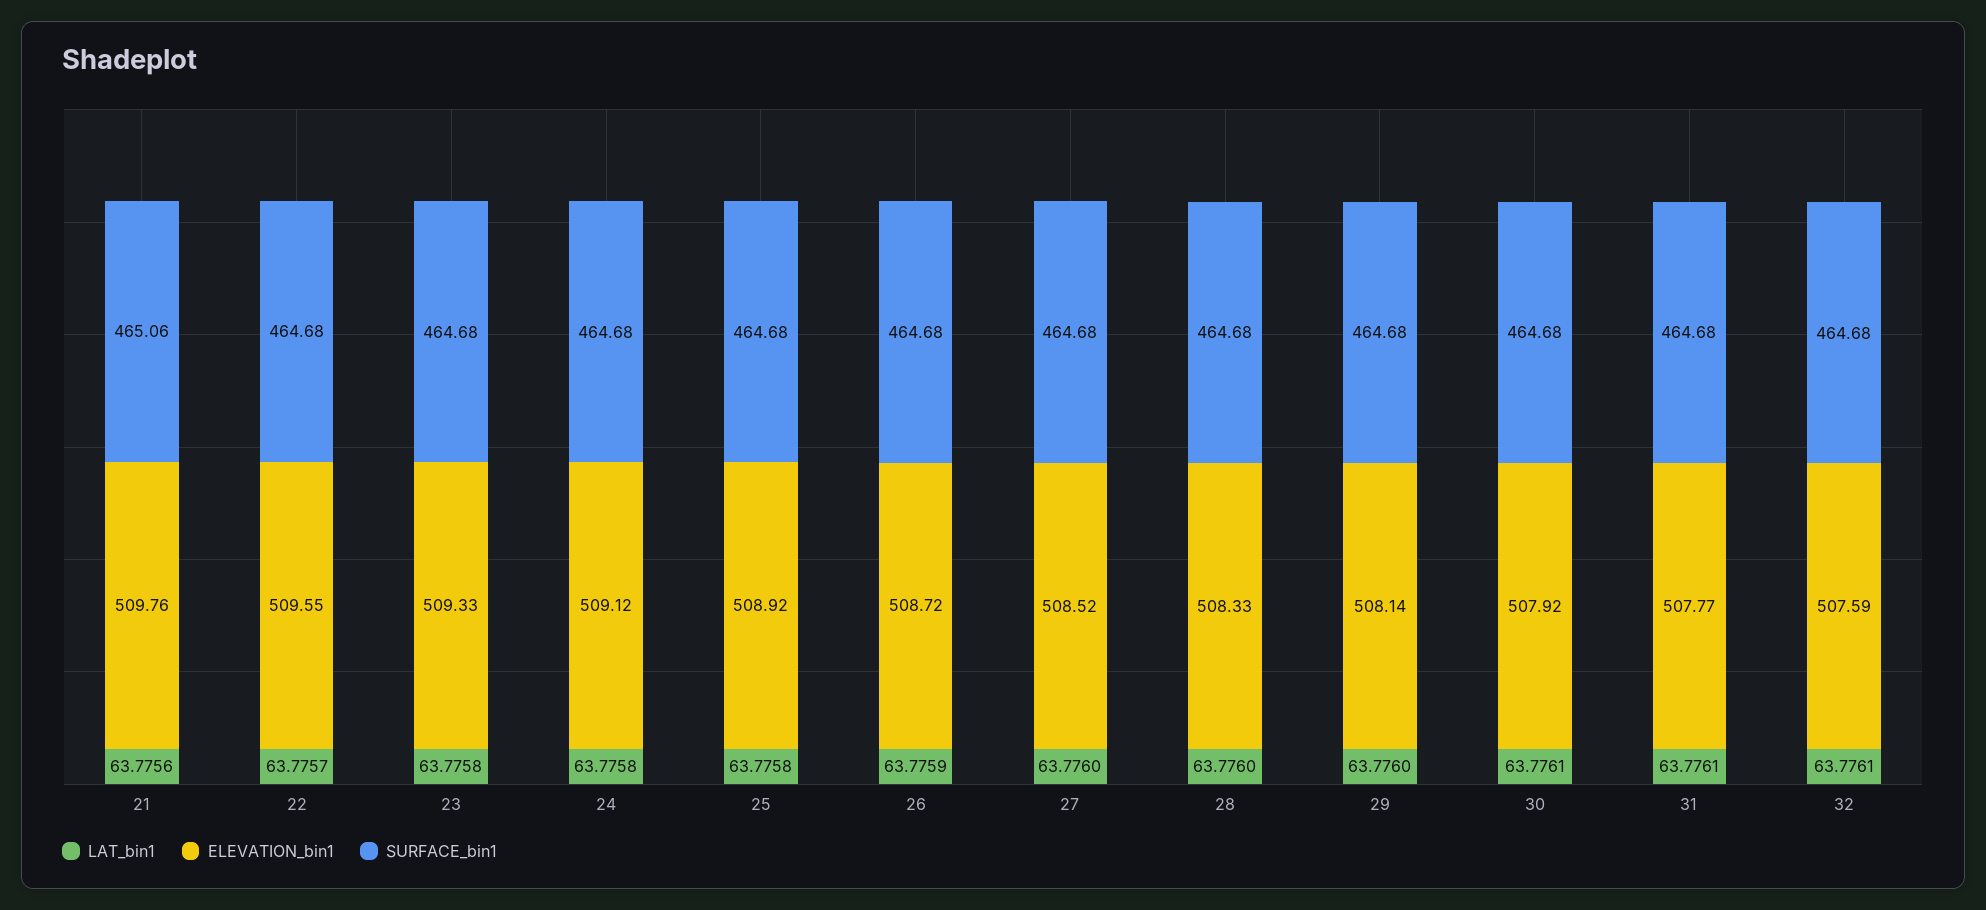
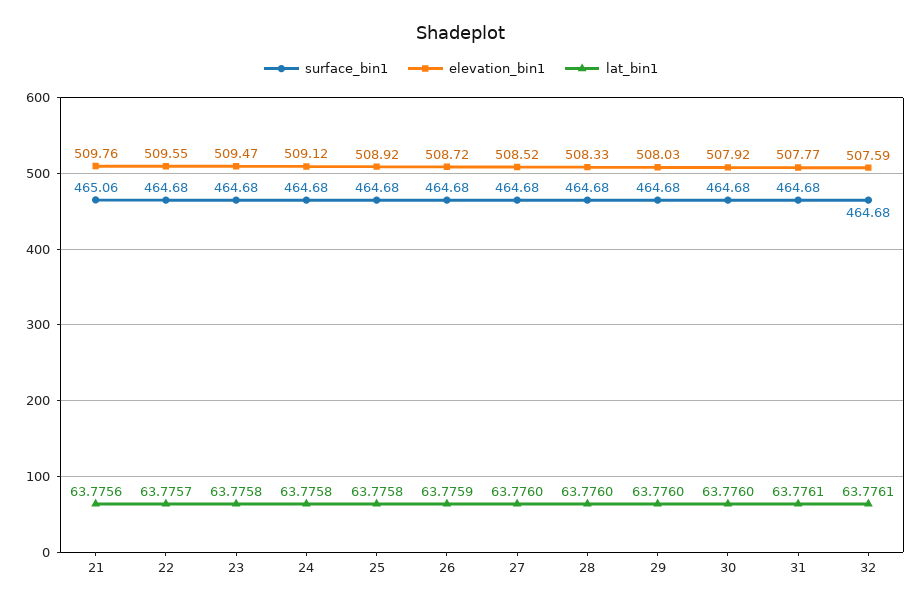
  {
    "LAT_bin1": {
      "21": 63.7756,
      "22": 63.7757,
      "23": 63.7758,
      "24": 63.7758,
      "25": 63.7758,
      "26": 63.7759,
      "27": 63.776,
      "28": 63.776,
      "29": 63.776,
-     "30": 63.7761,
+     "30": 63.776,
      "31": 63.7761,
      "32": 63.7761
    },
    "ELEVATION_bin1": {
      "21": 509.76,
      "22": 509.55,
-     "23": 509.33,
+     "23": 509.47,
      "24": 509.12,
      "25": 508.92,
      "26": 508.72,
      "27": 508.52,
      "28": 508.33,
-     "29": 508.14,
+     "29": 508.03,
      "30": 507.92,
      "31": 507.77,
      "32": 507.59
    },
    "SURFACE_bin1": {
      "21": 465.06,
      "22": 464.68,
      "23": 464.68,
      "24": 464.68,
      "25": 464.68,
      "26": 464.68,
      "27": 464.68,
      "28": 464.68,
      "29": 464.68,
      "30": 464.68,
      "31": 464.68,
      "32": 464.68
    }
  }

